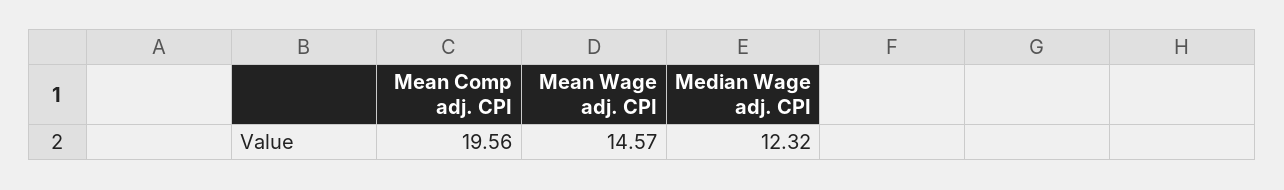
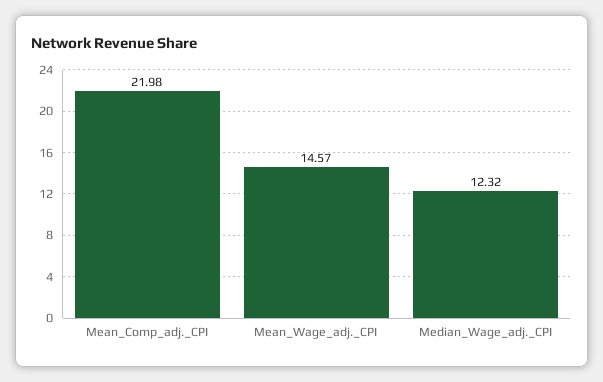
  {
-   "Mean Comp adj. CPI": 19.56,
+   "Mean Comp adj. CPI": 21.98,
    "Mean Wage adj. CPI": 14.57,
    "Median Wage adj. CPI": 12.32
  }

